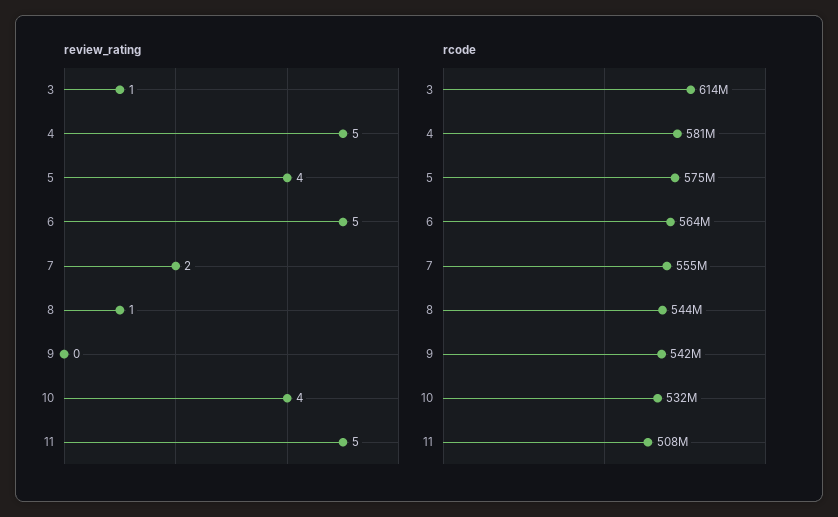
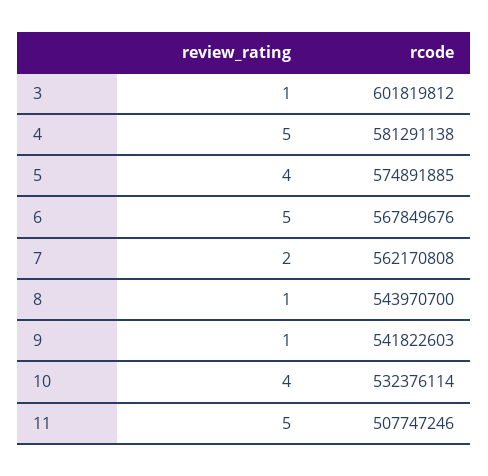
  {
    "review_rating": {
      "3": 1,
      "4": 5,
      "5": 4,
      "6": 5,
      "7": 2,
      "8": 1,
-     "9": 0,
+     "9": 1,
      "10": 4,
      "11": 5
    },
    "rcode": {
-     "3": 614000000,
+     "3": 601819812,
      "4": 581291138,
      "5": 574891885,
-     "6": 564000000,
+     "6": 567849676,
-     "7": 555000000,
+     "7": 562170808,
      "8": 543970700,
      "9": 541822603,
      "10": 532376114,
      "11": 507747246
    }
  }

